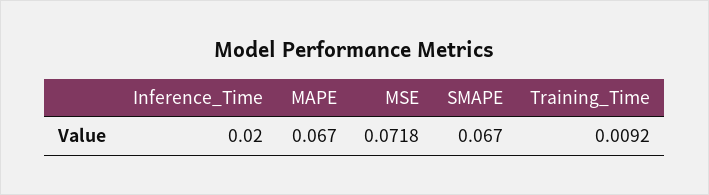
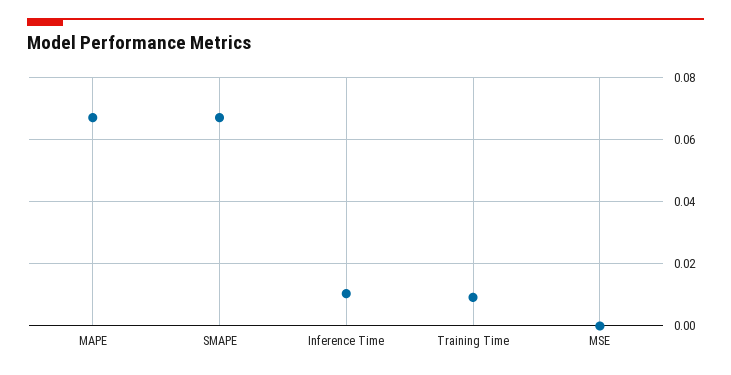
  {
-   "Inference_Time": 0.02,
+   "Inference_Time": 0.01,
    "MAPE": 0.067,
-   "MSE": 0.0718,
+   "MSE": 0,
    "SMAPE": 0.067,
    "Training_Time": 0.0092
  }

